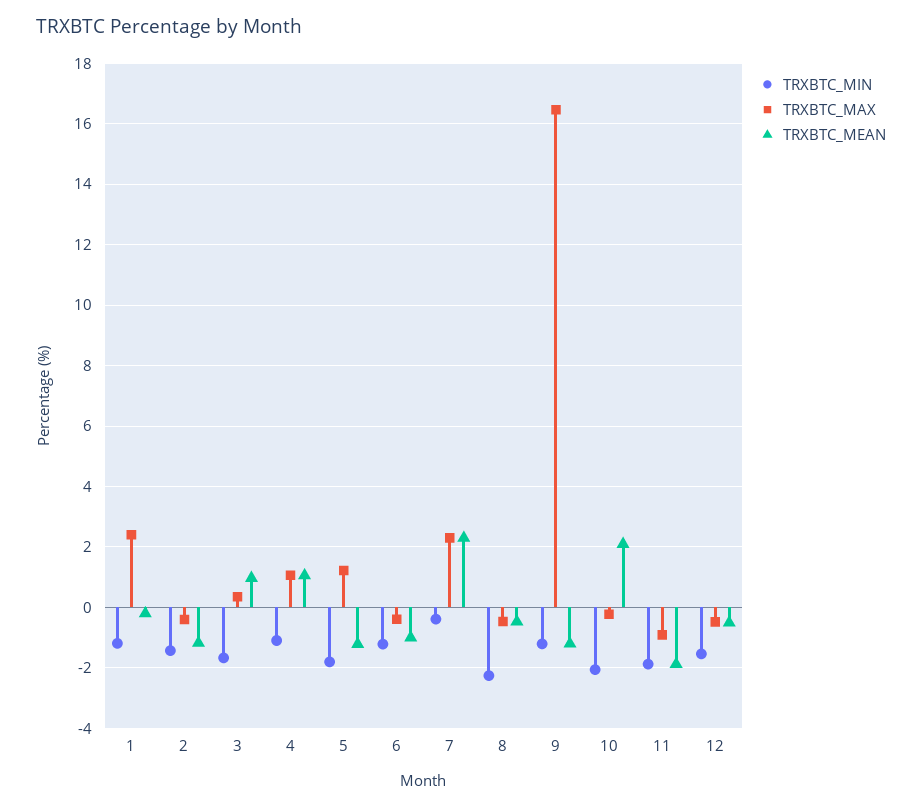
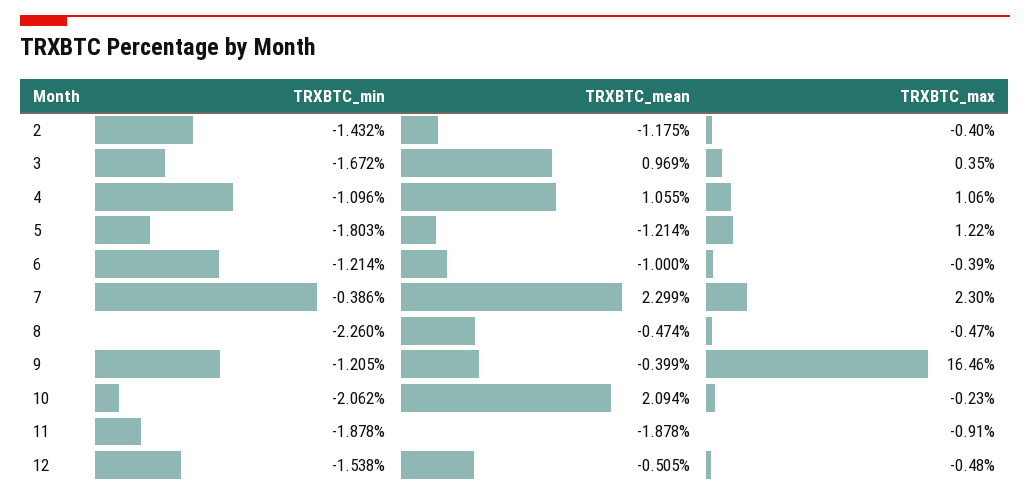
  {
    "TRXBTC_MIN": {
-     "1": -1.2,
      "2": -1.432,
      "3": -1.672,
      "4": -1.096,
      "5": -1.803,
      "6": -1.214,
      "7": -0.386,
      "8": -2.26,
      "9": -1.205,
      "10": -2.062,
      "11": -1.878,
      "12": -1.538
    },
    "TRXBTC_MAX": {
-     "1": 2.4,
      "2": -0.4,
      "3": 0.35,
      "4": 1.06,
      "5": 1.22,
      "6": -0.39,
      "7": 2.3,
      "8": -0.47,
      "9": 16.46,
      "10": -0.23,
      "11": -0.91,
      "12": -0.48
    },
    "TRXBTC_MEAN": {
-     "1": -0.2,
      "2": -1.175,
      "3": 0.969,
      "4": 1.055,
      "5": -1.214,
      "6": -1,
      "7": 2.299,
      "8": -0.474,
-     "9": -1.2,
+     "9": -0.399,
      "10": 2.094,
      "11": -1.878,
      "12": -0.505
    }
  }

